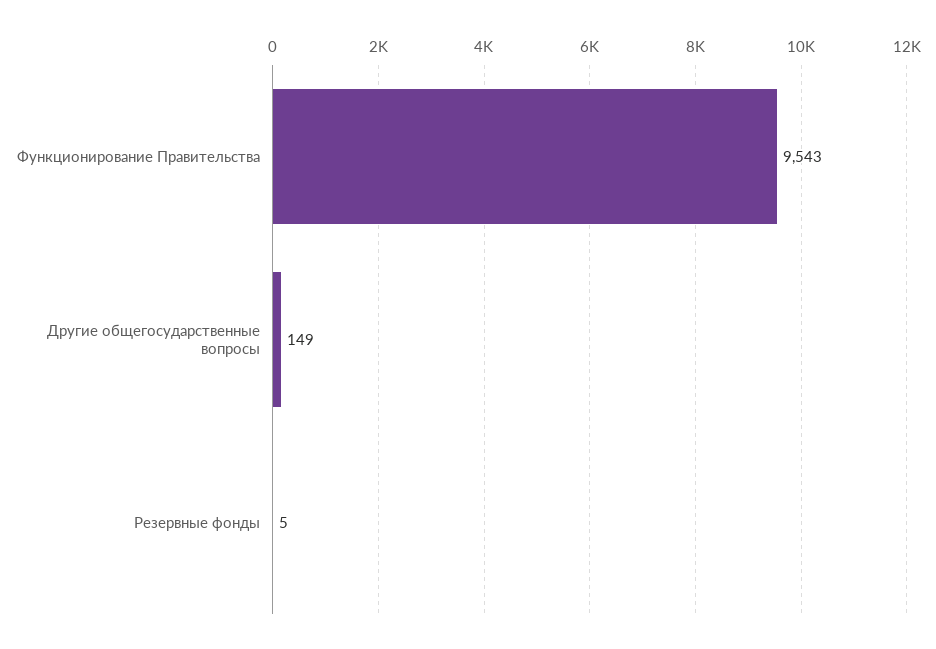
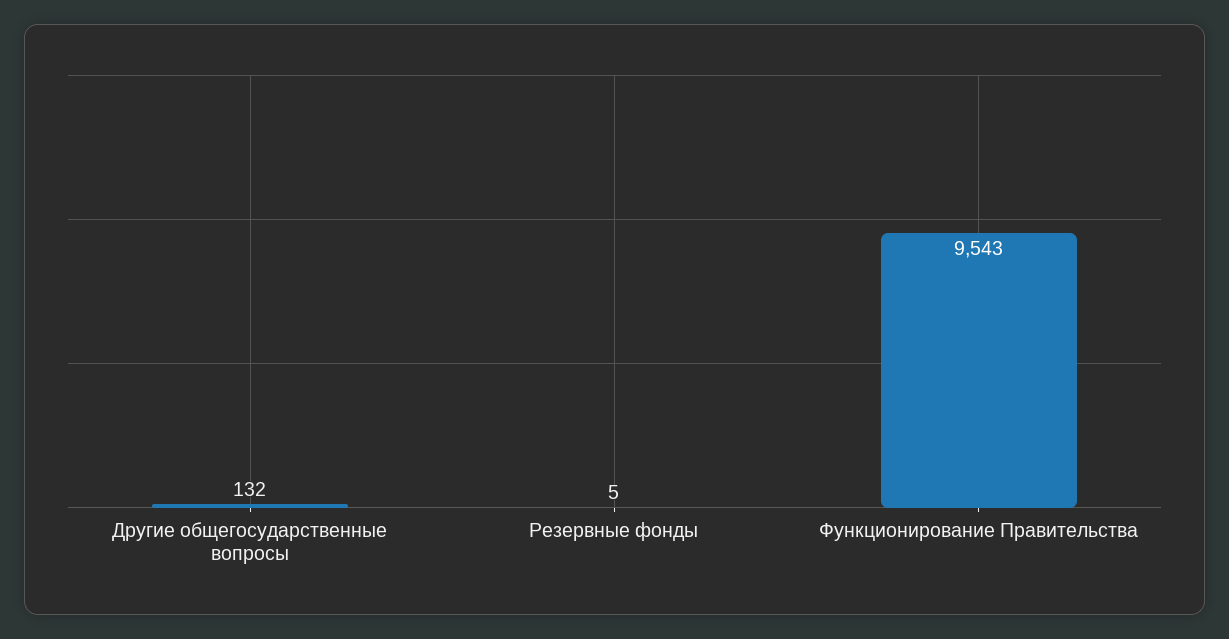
  {
    "Функционирование Правительства": 9543,
-   "Другие общегосударственные вопросы": 149,
+   "Другие общегосударственные вопросы": 132,
    "Резервные фонды": 5
  }

